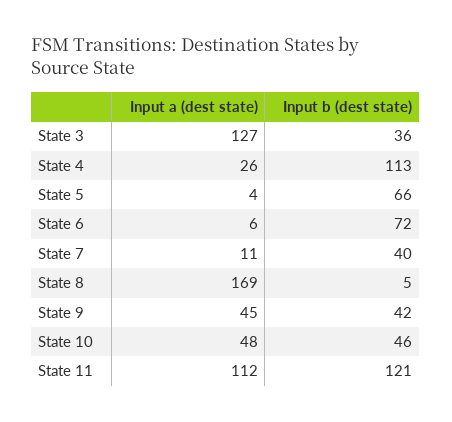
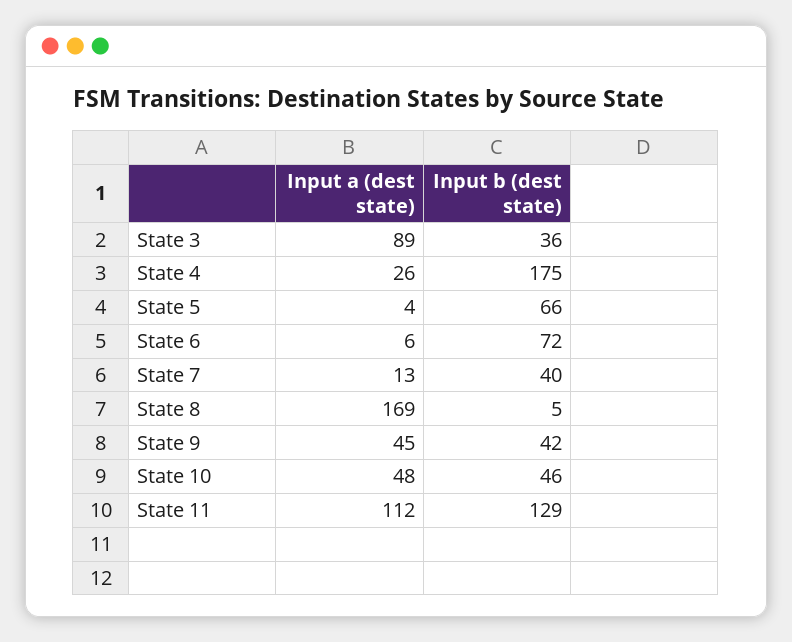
  {
    "Input a (dest state)": {
-     "State 3": 127,
+     "State 3": 89,
      "State 4": 26,
      "State 5": 4,
      "State 6": 6,
-     "State 7": 11,
+     "State 7": 13,
      "State 8": 169,
      "State 9": 45,
      "State 10": 48,
      "State 11": 112
    },
    "Input b (dest state)": {
      "State 3": 36,
-     "State 4": 113,
+     "State 4": 175,
      "State 5": 66,
      "State 6": 72,
      "State 7": 40,
      "State 8": 5,
      "State 9": 42,
      "State 10": 46,
-     "State 11": 121
+     "State 11": 129
    }
  }

